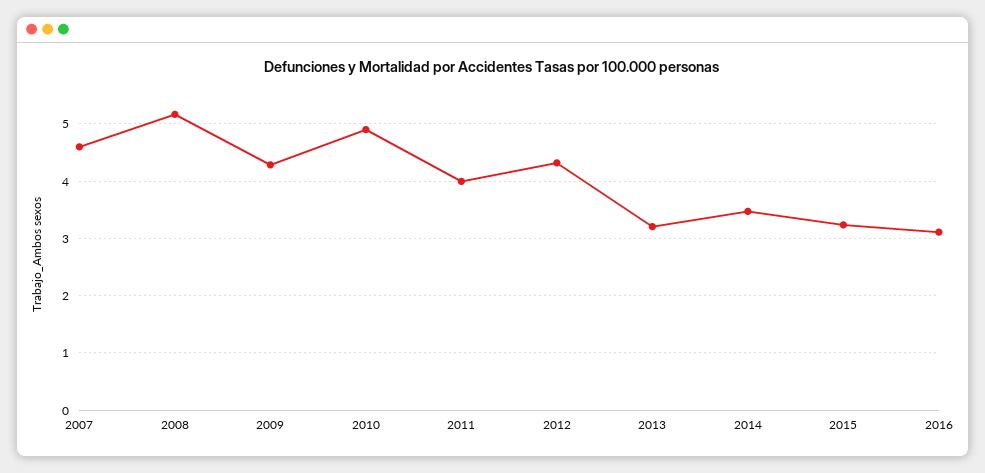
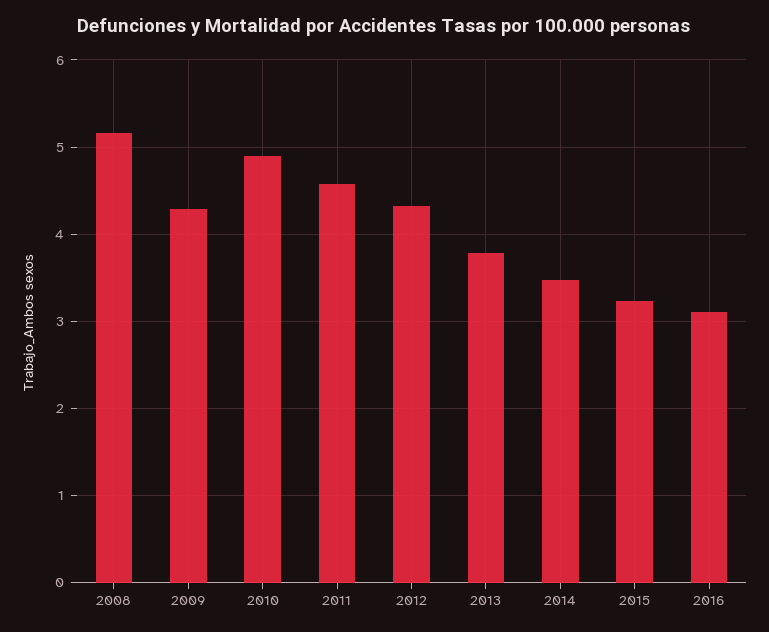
  {
-   "2007": 4.6,
    "2008": 5.2,
    "2009": 4.3,
    "2010": 4.9,
-   "2011": 4,
+   "2011": 4.6,
    "2012": 4.3,
-   "2013": 3.2,
+   "2013": 3.8,
    "2014": 3.5,
    "2015": 3.2,
    "2016": 3.1
  }

